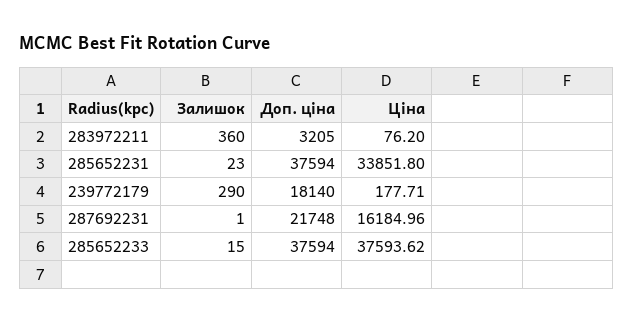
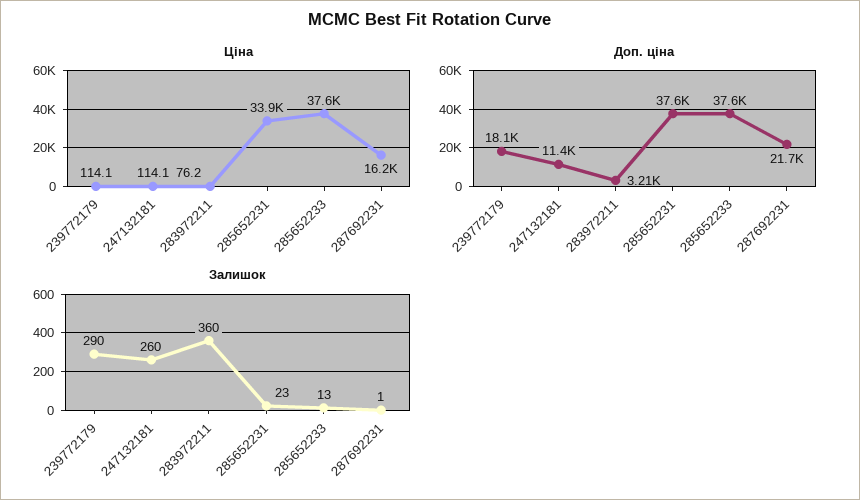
  {
    "Залишок": {
      "283972211": 360,
      "285652231": 23,
      "239772179": 290,
      "287692231": 1,
-     "285652233": 15
+     "285652233": 13,
+     "247132181": 260
    },
    "Доп. ціна": {
      "283972211": 3205,
      "285652231": 37594,
      "239772179": 18140,
      "287692231": 21748,
-     "285652233": 37594
+     "285652233": 37594,
+     "247132181": 11400
    },
    "Ціна": {
      "283972211": 76.2,
      "285652231": 33851.8,
-     "239772179": 177.71,
+     "239772179": 114.1,
      "287692231": 16184.96,
-     "285652233": 37593.62
+     "285652233": 37593.62,
+     "247132181": 114.1
    }
  }

